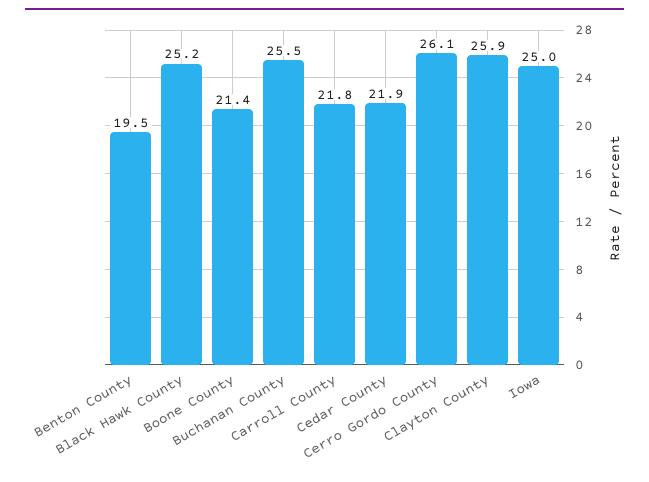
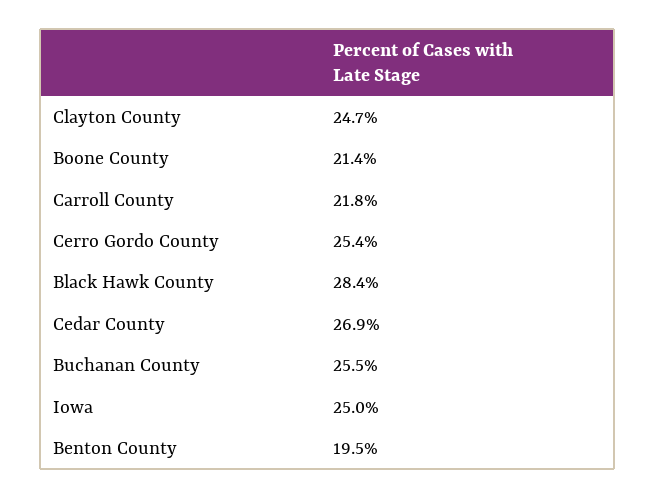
  {
    "Benton County": 19.5,
-   "Black Hawk County": 25.2,
+   "Black Hawk County": 28.4,
    "Boone County": 21.4,
    "Buchanan County": 25.5,
    "Carroll County": 21.8,
-   "Cedar County": 21.9,
+   "Cedar County": 26.9,
-   "Cerro Gordo County": 26.1,
+   "Cerro Gordo County": 25.4,
-   "Clayton County": 25.9,
+   "Clayton County": 24.7,
    "Iowa": 25
  }

